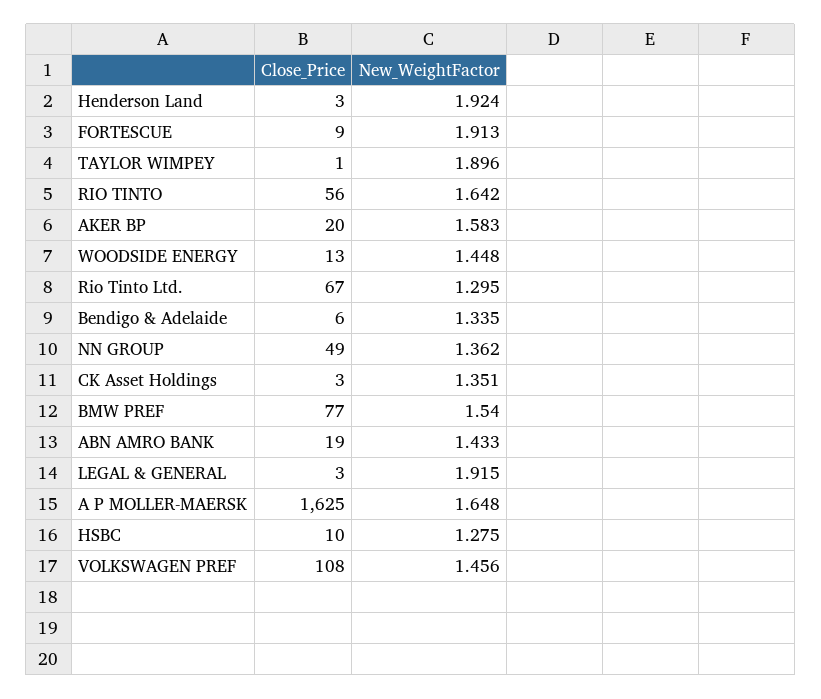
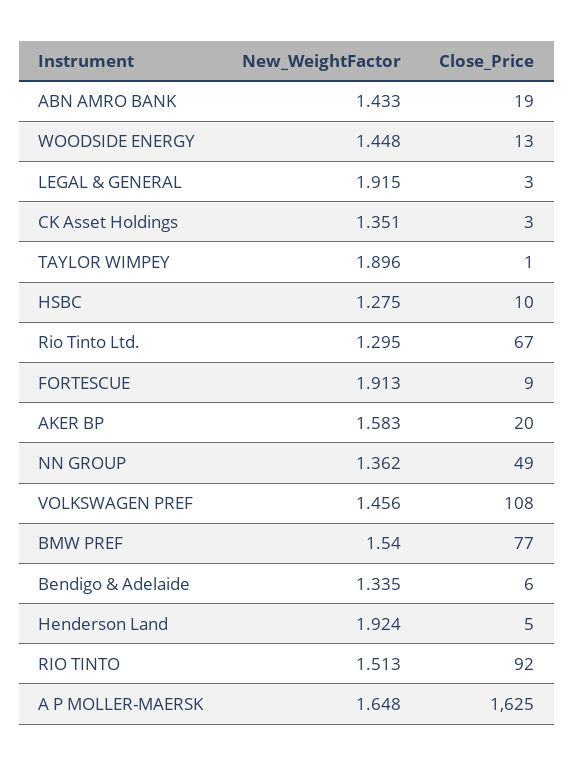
  {
    "Close_Price": {
-     "Henderson Land": 3,
+     "Henderson Land": 5,
      "FORTESCUE": 9,
      "TAYLOR WIMPEY": 1,
-     "RIO TINTO": 56,
+     "RIO TINTO": 92,
      "AKER BP": 20,
      "WOODSIDE ENERGY": 13,
      "Rio Tinto Ltd.": 67,
      "Bendigo & Adelaide": 6,
      "NN GROUP": 49,
      "CK Asset Holdings": 3,
      "BMW PREF": 77,
      "ABN AMRO BANK": 19,
      "LEGAL & GENERAL": 3,
      "A P MOLLER-MAERSK": 1625,
      "HSBC": 10,
      "VOLKSWAGEN PREF": 108
    },
    "New_WeightFactor": {
      "Henderson Land": 1.924,
      "FORTESCUE": 1.913,
      "TAYLOR WIMPEY": 1.896,
-     "RIO TINTO": 1.642,
+     "RIO TINTO": 1.513,
      "AKER BP": 1.583,
      "WOODSIDE ENERGY": 1.448,
      "Rio Tinto Ltd.": 1.295,
      "Bendigo & Adelaide": 1.335,
      "NN GROUP": 1.362,
      "CK Asset Holdings": 1.351,
      "BMW PREF": 1.54,
      "ABN AMRO BANK": 1.433,
      "LEGAL & GENERAL": 1.915,
      "A P MOLLER-MAERSK": 1.648,
      "HSBC": 1.275,
      "VOLKSWAGEN PREF": 1.456
    }
  }

